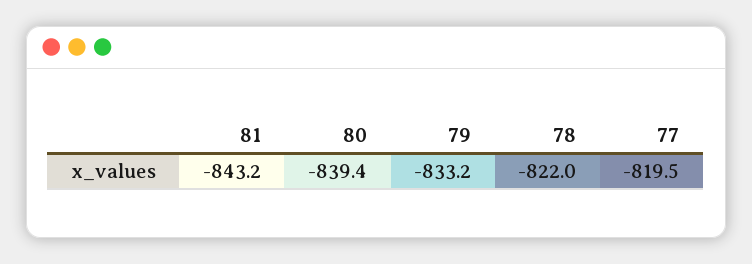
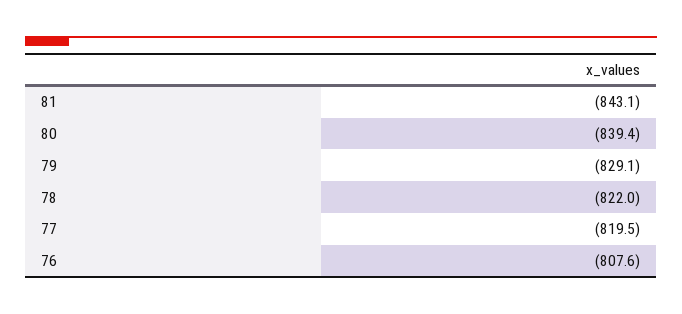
  {
-   "81": -843.2,
+   "81": -843.1,
    "80": -839.4,
-   "79": -833.2,
+   "79": -829.1,
    "78": -822,
-   "77": -819.5
+   "77": -819.5,
+   "76": -807.6
  }

